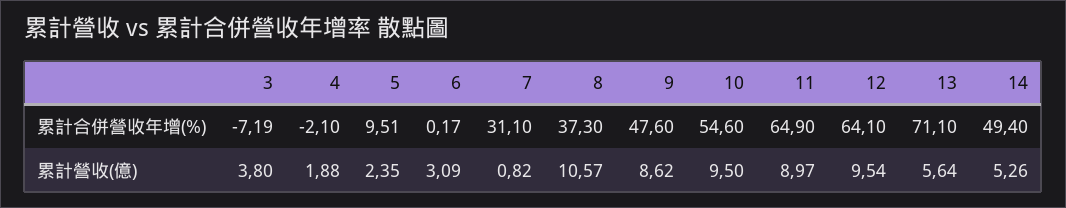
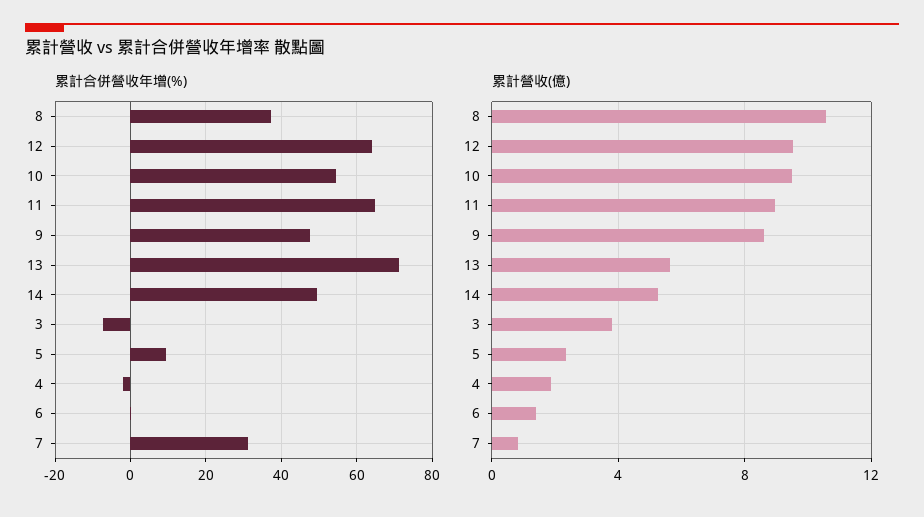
  {
    "累計合併營收年增(%)": {
      "3": -7.19,
      "4": -2.1,
      "5": 9.51,
      "6": 0.17,
      "7": 31.1,
      "8": 37.3,
      "9": 47.6,
      "10": 54.6,
      "11": 64.9,
      "12": 64.1,
      "13": 71.1,
      "14": 49.4
    },
    "累計營收(億)": {
      "3": 3.8,
      "4": 1.88,
      "5": 2.35,
-     "6": 3.09,
+     "6": 1.5,
      "7": 0.82,
      "8": 10.57,
      "9": 8.62,
      "10": 9.5,
      "11": 8.97,
      "12": 9.54,
      "13": 5.64,
      "14": 5.26
    }
  }

